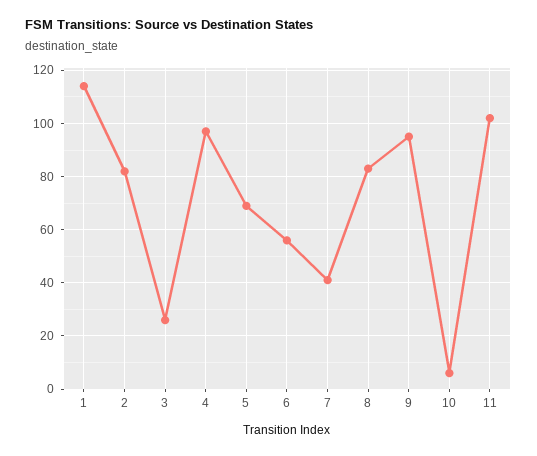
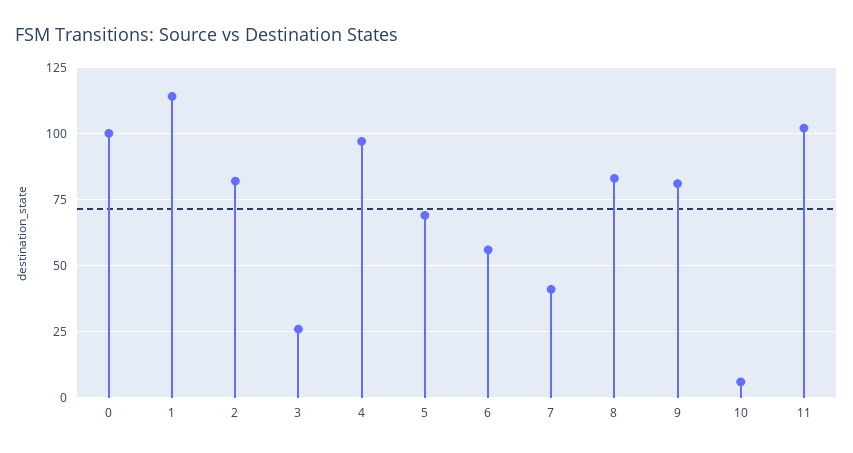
  {
    "1": 115,
    "2": 80,
    "3": 25,
    "4": 95,
    "5": 70,
    "6": 55,
    "7": 40,
    "8": 85,
-   "9": 95,
+   "9": 80,
    "10": 5,
-   "11": 100
+   "11": 100,
+   "0": 100
  }

